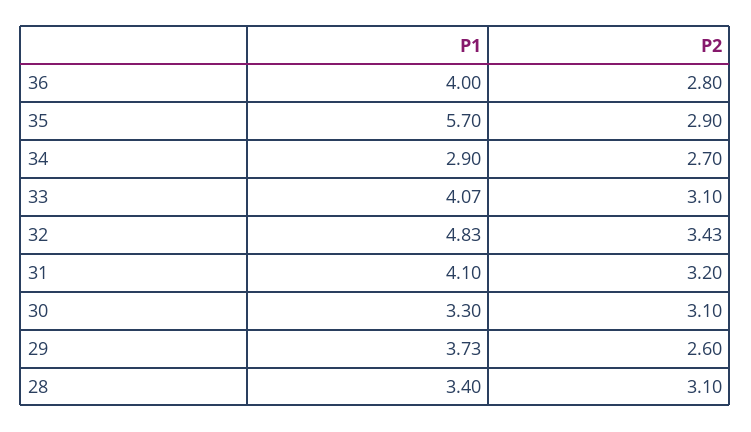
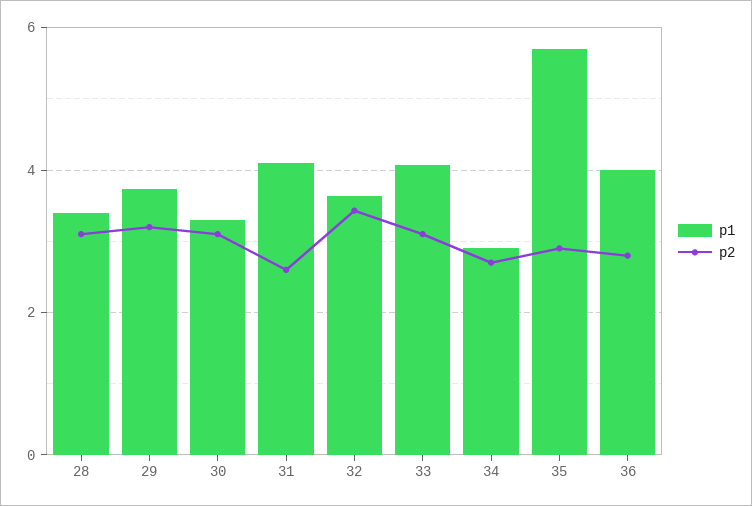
  {
    "P1": {
      "36": 4,
      "35": 5.7,
      "34": 2.9,
      "33": 4.07,
-     "32": 4.83,
+     "32": 3.6,
      "31": 4.1,
      "30": 3.3,
      "29": 3.73,
      "28": 3.4
    },
    "P2": {
      "36": 2.8,
      "35": 2.9,
      "34": 2.7,
      "33": 3.1,
      "32": 3.43,
-     "31": 3.2,
+     "31": 2.6,
      "30": 3.1,
-     "29": 2.6,
+     "29": 3.2,
      "28": 3.1
    }
  }

